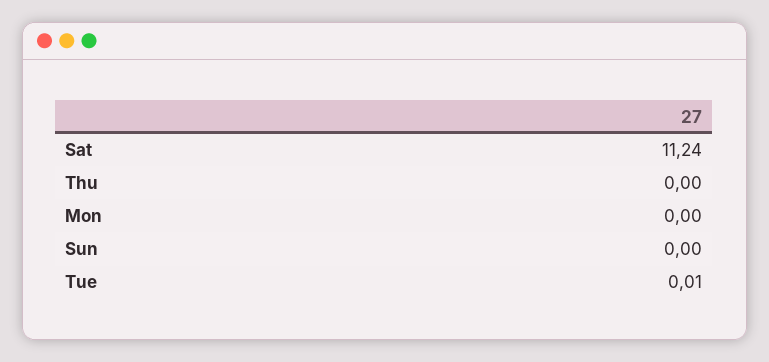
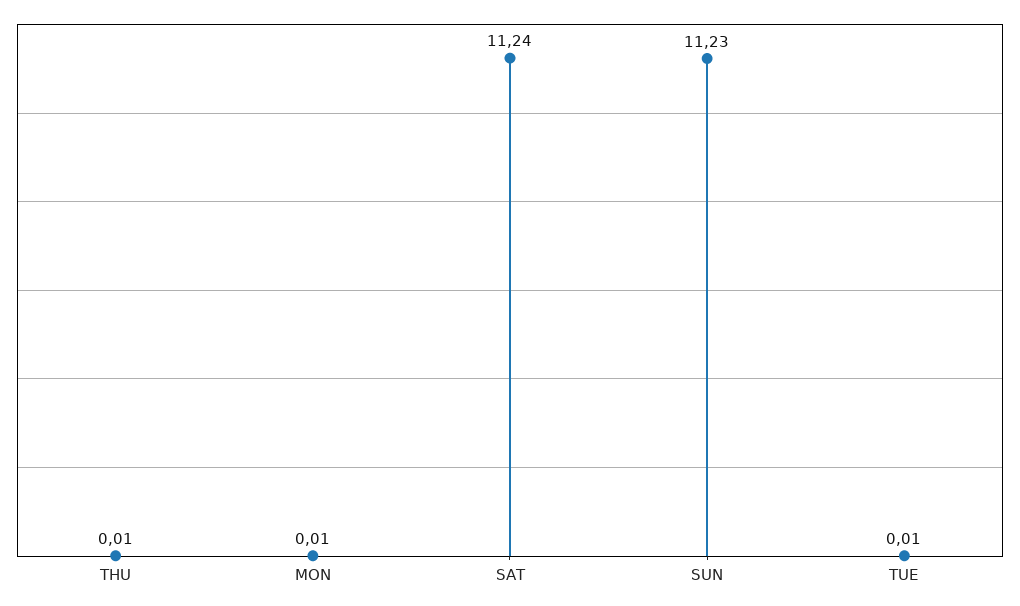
  {
    "Sat": 11.24,
-   "Thu": 0,
+   "Thu": 0.01,
-   "Mon": 0,
+   "Mon": 0.01,
-   "Sun": 0,
+   "Sun": 11.23,
    "Tue": 0.01
  }

